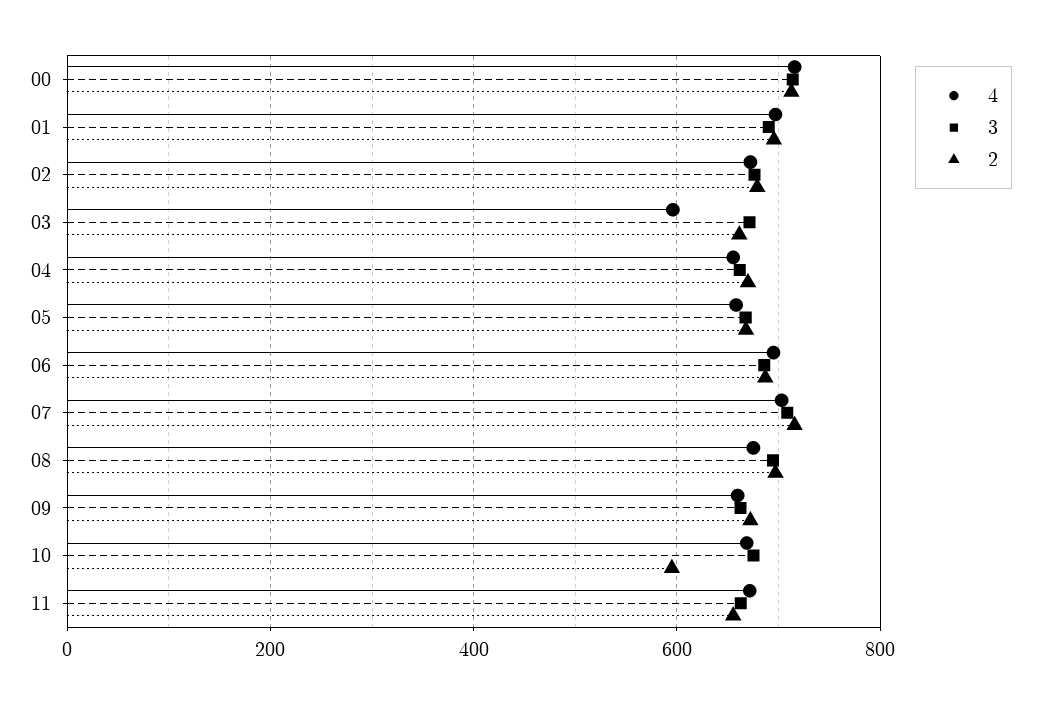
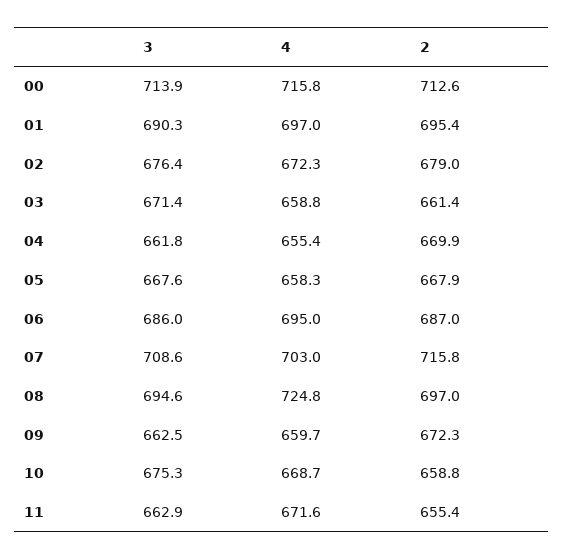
  {
    "4": {
      "00": 715.8,
      "01": 697,
      "02": 672.3,
-     "03": 600,
+     "03": 658.8,
      "04": 655.4,
      "05": 658.3,
      "06": 695,
      "07": 703,
-     "08": 680,
+     "08": 724.8,
      "09": 659.7,
      "10": 668.7,
      "11": 671.6
    },
    "3": {
      "00": 713.9,
      "01": 690.3,
      "02": 676.4,
      "03": 671.4,
      "04": 661.8,
      "05": 667.6,
      "06": 686,
      "07": 708.6,
      "08": 694.6,
      "09": 662.5,
      "10": 675.3,
      "11": 662.9
    },
    "2": {
      "00": 712.6,
      "01": 695.4,
      "02": 679,
      "03": 661.4,
      "04": 669.9,
      "05": 667.9,
      "06": 687,
      "07": 715.8,
      "08": 697,
      "09": 672.3,
-     "10": 600,
+     "10": 658.8,
      "11": 655.4
    }
  }

